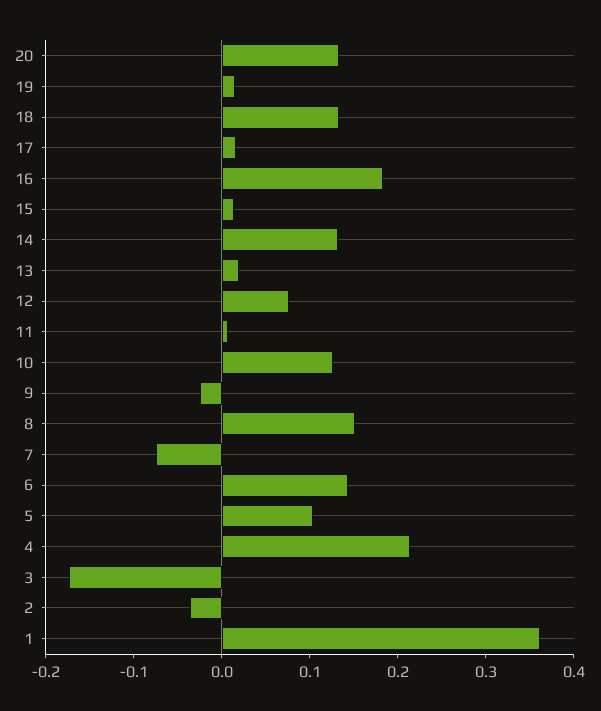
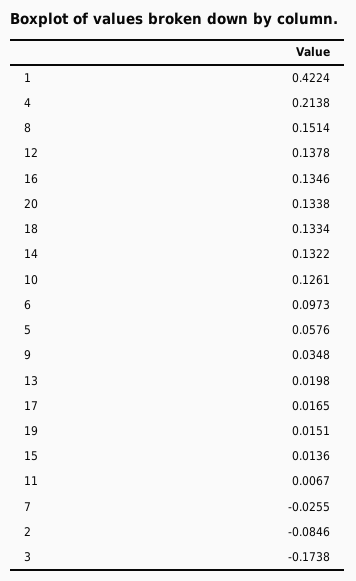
  {
    "20": 0.1338,
    "19": 0.0151,
    "18": 0.1334,
    "17": 0.0165,
-   "16": 0.18,
+   "16": 0.1346,
    "15": 0.0136,
    "14": 0.1322,
    "13": 0.0198,
-   "12": 0.08,
+   "12": 0.1378,
    "11": 0.0067,
    "10": 0.1261,
-   "9": -0.02,
+   "9": 0.0348,
    "8": 0.1514,
-   "7": -0.08,
+   "7": -0.0255,
-   "6": 0.14,
+   "6": 0.0973,
-   "5": 0.1,
+   "5": 0.0576,
    "4": 0.2138,
    "3": -0.1738,
-   "2": -0.04,
+   "2": -0.0846,
-   "1": 0.36
+   "1": 0.4224
  }

